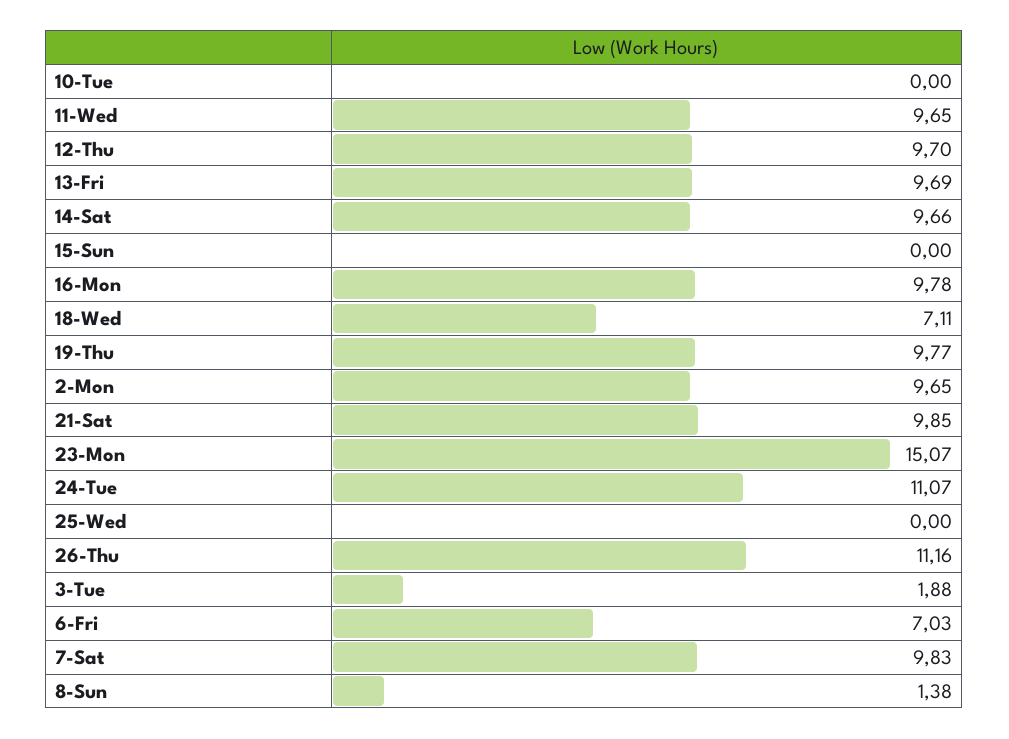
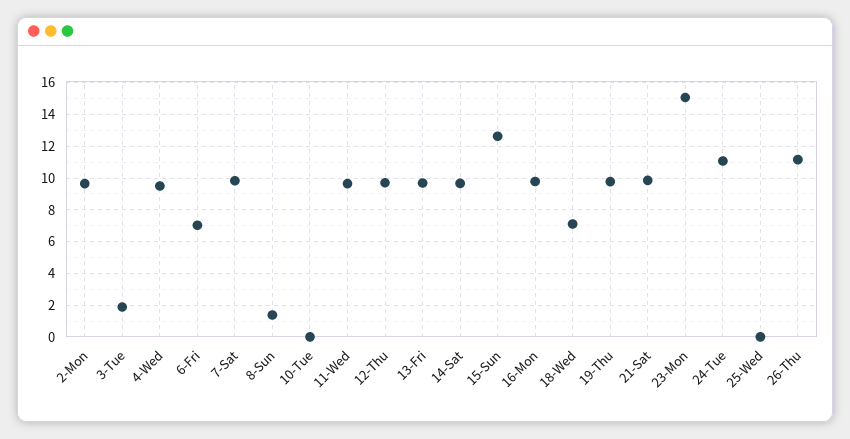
  {
    "10-Tue": 0,
    "11-Wed": 9.65,
    "12-Thu": 9.7,
    "13-Fri": 9.69,
    "14-Sat": 9.66,
-   "15-Sun": 0,
+   "15-Sun": 12.5,
    "16-Mon": 9.78,
    "18-Wed": 7.11,
    "19-Thu": 9.77,
    "2-Mon": 9.65,
    "21-Sat": 9.85,
    "23-Mon": 15.07,
    "24-Tue": 11.07,
    "25-Wed": 0,
    "26-Thu": 11.16,
    "3-Tue": 1.88,
    "6-Fri": 7.03,
    "7-Sat": 9.83,
-   "8-Sun": 1.38
+   "8-Sun": 1.38,
+   "4-Wed": 9.5
  }

